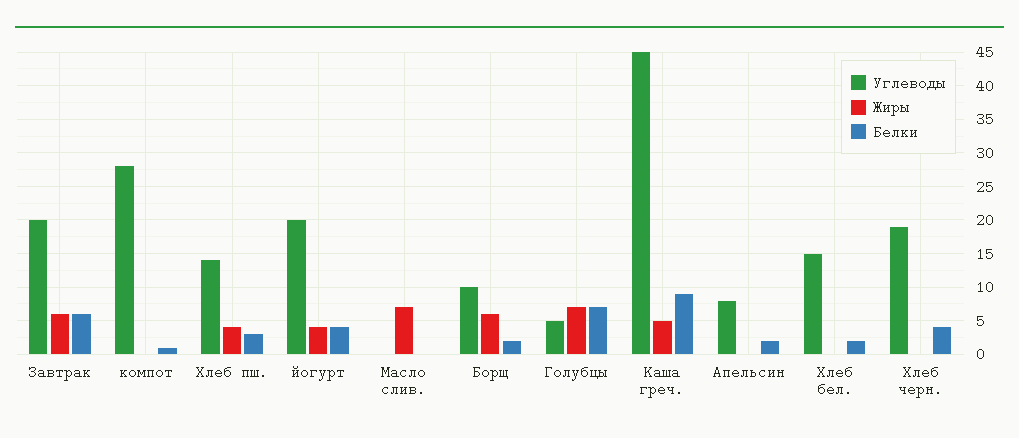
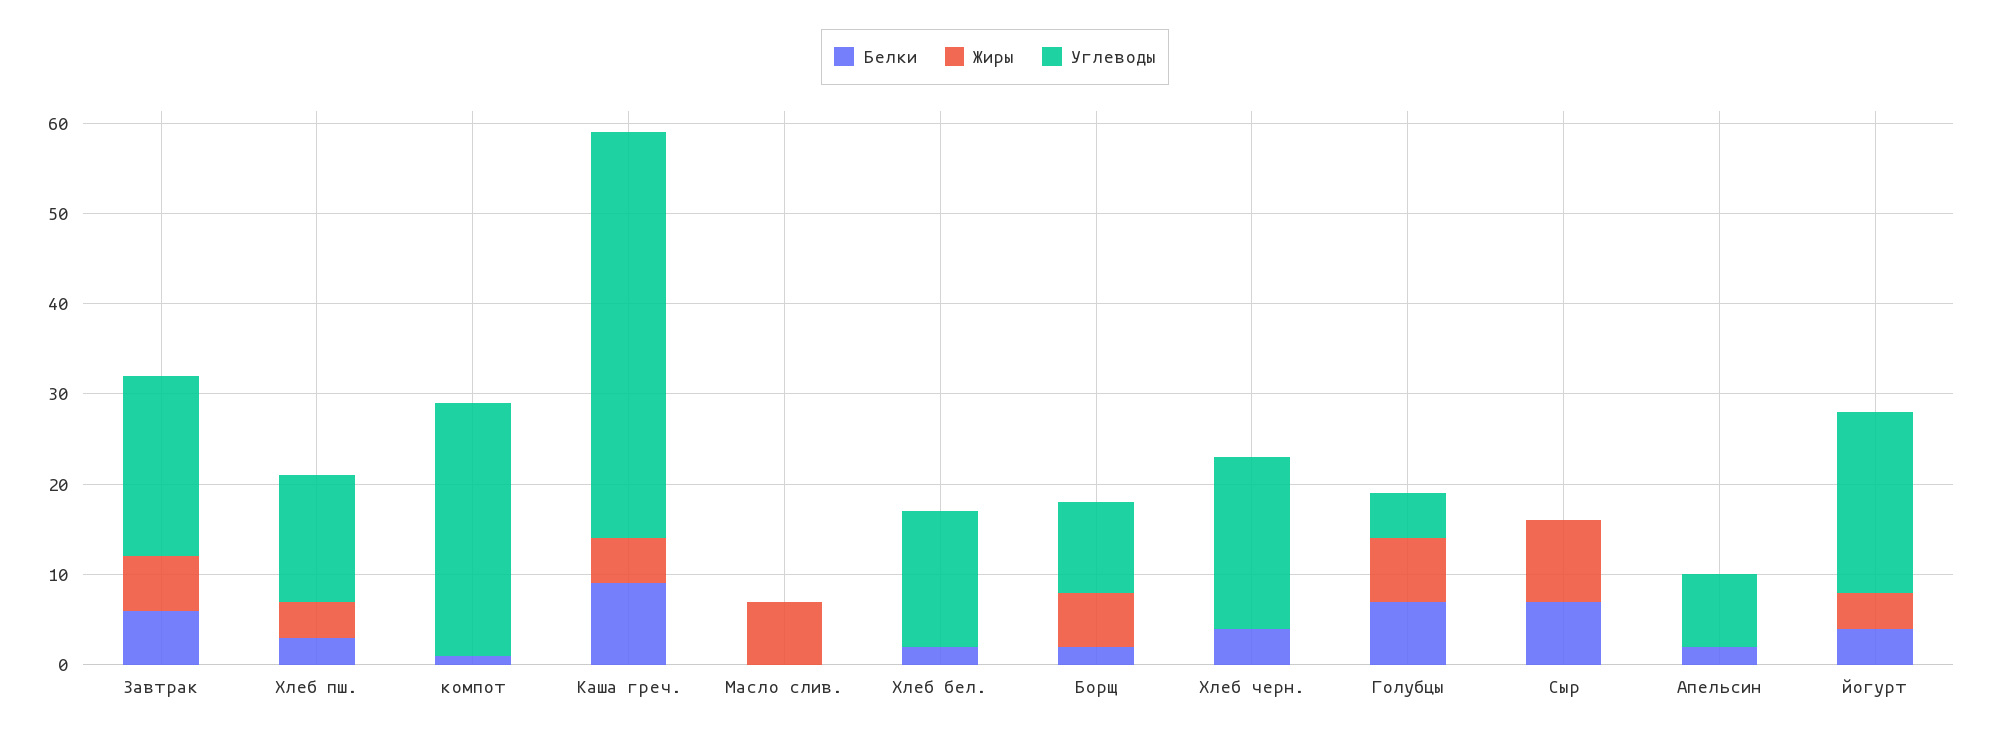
  {
    "Углеводы": {
      "Завтрак": 20,
      "компот": 28,
      "Хлеб пш.": 14,
      "йогурт": 20,
      "Масло слив.": 0,
      "Борщ": 10,
      "Голубцы": 5,
      "Каша греч.": 45,
      "Апельсин": 8,
      "Хлеб бел.": 15,
-     "Хлеб черн.": 19
+     "Хлеб черн.": 19,
+     "Сыр": 0
    },
    "Жиры": {
      "Завтрак": 6,
      "компот": 0,
      "Хлеб пш.": 4,
      "йогурт": 4,
      "Масло слив.": 7,
      "Борщ": 6,
      "Голубцы": 7,
      "Каша греч.": 5,
      "Апельсин": 0,
      "Хлеб бел.": 0,
-     "Хлеб черн.": 0
+     "Хлеб черн.": 0,
+     "Сыр": 9
    },
    "Белки": {
      "Завтрак": 6,
      "компот": 1,
      "Хлеб пш.": 3,
      "йогурт": 4,
      "Масло слив.": 0,
      "Борщ": 2,
      "Голубцы": 7,
      "Каша греч.": 9,
      "Апельсин": 2,
      "Хлеб бел.": 2,
-     "Хлеб черн.": 4
+     "Хлеб черн.": 4,
+     "Сыр": 7
    }
  }

